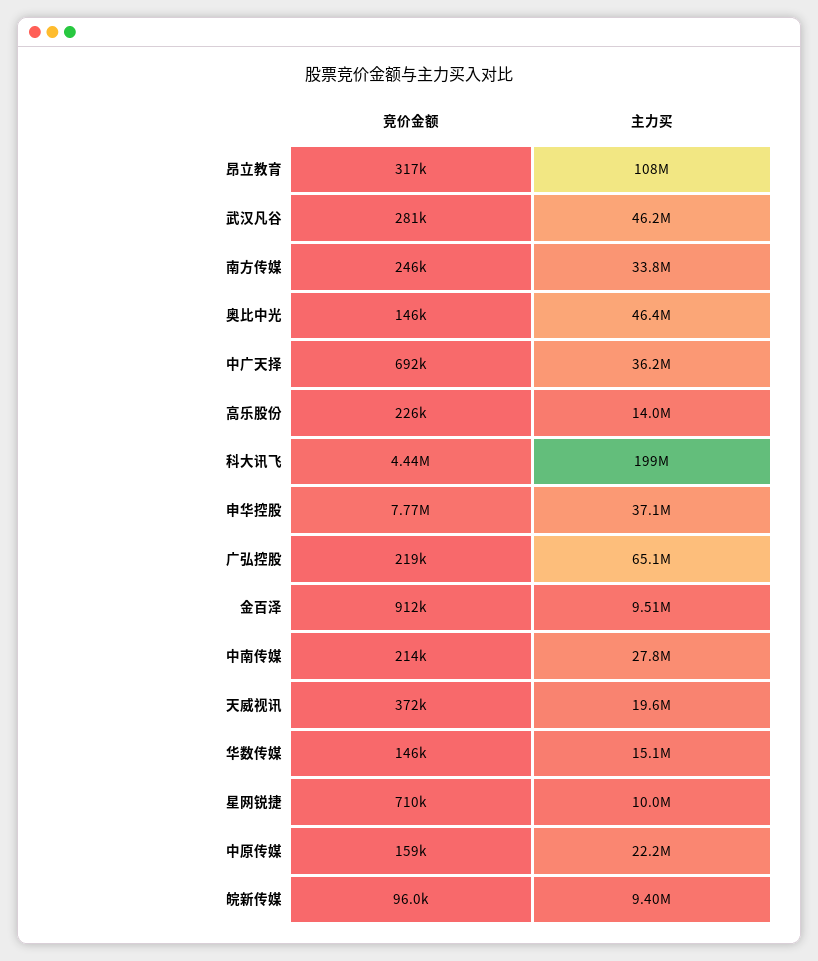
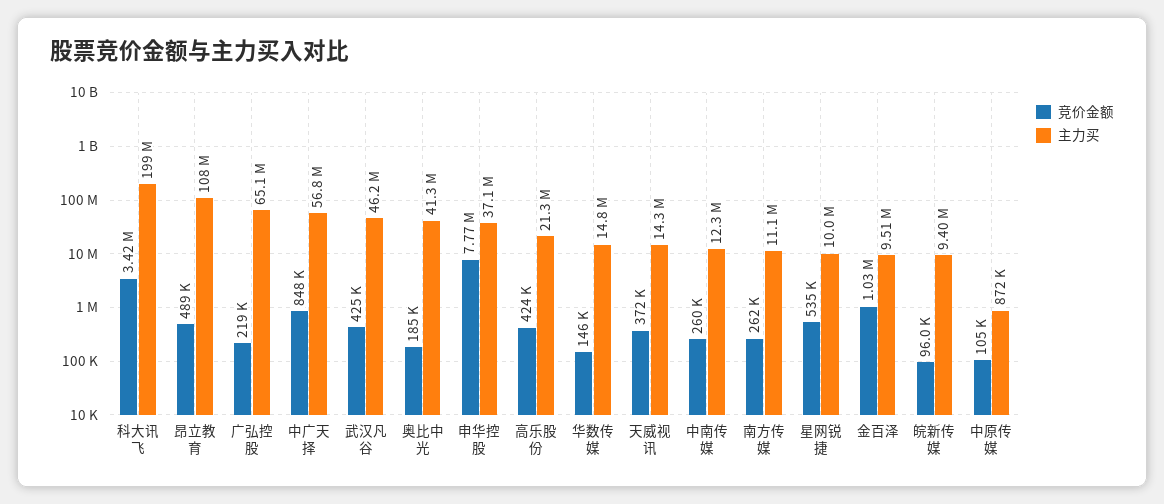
  {
    "竞价金额": {
-     "昂立教育": 317000,
+     "昂立教育": 489000,
-     "武汉凡谷": 281000,
+     "武汉凡谷": 425000,
-     "南方传媒": 246000,
+     "南方传媒": 262000,
-     "奥比中光": 146000,
+     "奥比中光": 185000,
-     "中广天择": 692000,
+     "中广天择": 848000,
-     "高乐股份": 226000,
+     "高乐股份": 424000,
-     "科大讯飞": 4440000,
+     "科大讯飞": 3420000,
      "申华控股": 7770000,
      "广弘控股": 219000,
-     "金百泽": 912000,
+     "金百泽": 1030000,
-     "中南传媒": 214000,
+     "中南传媒": 260000,
      "天威视讯": 372000,
      "华数传媒": 146000,
-     "星网锐捷": 710000,
+     "星网锐捷": 535000,
-     "中原传媒": 159000,
+     "中原传媒": 105000,
      "皖新传媒": 96000
    },
    "主力买": {
      "昂立教育": 108000000,
      "武汉凡谷": 46200000,
-     "南方传媒": 33800000,
+     "南方传媒": 11100000,
-     "奥比中光": 46400000,
+     "奥比中光": 41300000,
-     "中广天择": 36200000,
+     "中广天择": 56800000,
-     "高乐股份": 14000000,
+     "高乐股份": 21300000,
      "科大讯飞": 199000000,
      "申华控股": 37100000,
      "广弘控股": 65100000,
      "金百泽": 9510000,
-     "中南传媒": 27800000,
+     "中南传媒": 12300000,
-     "天威视讯": 19600000,
+     "天威视讯": 14300000,
-     "华数传媒": 15100000,
+     "华数传媒": 14800000,
      "星网锐捷": 10000000,
-     "中原传媒": 22200000,
+     "中原传媒": 872000,
      "皖新传媒": 9400000
    }
  }

